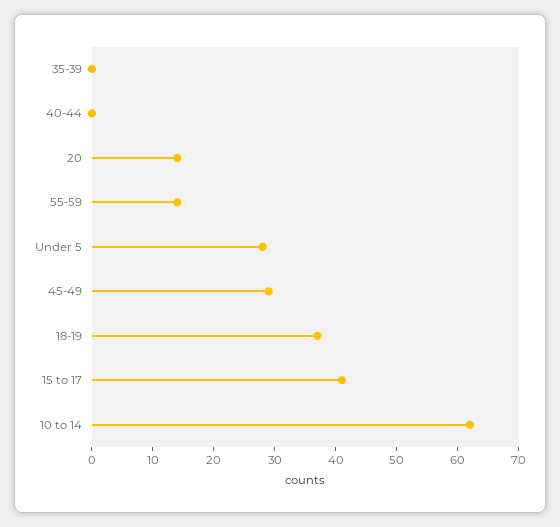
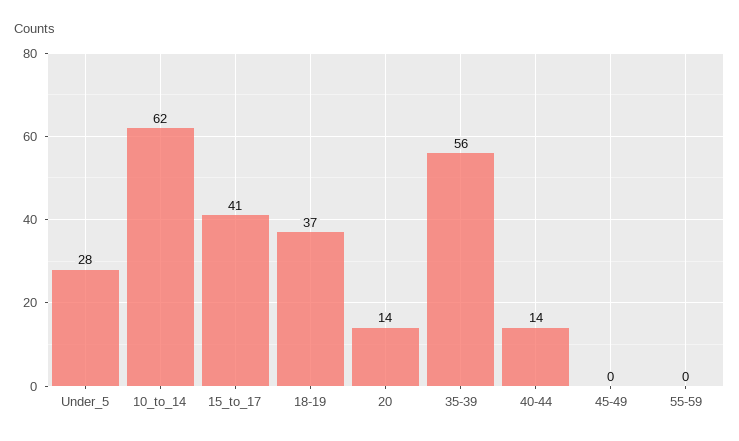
  {
-   "35-39": 0,
+   "35-39": 56,
-   "40-44": 0,
+   "40-44": 14,
    "20": 14,
-   "55-59": 15,
+   "55-59": 0,
    "Under 5": 28,
-   "45-49": 30,
+   "45-49": 0,
    "18-19": 37,
    "15 to 17": 41,
    "10 to 14": 62
  }

